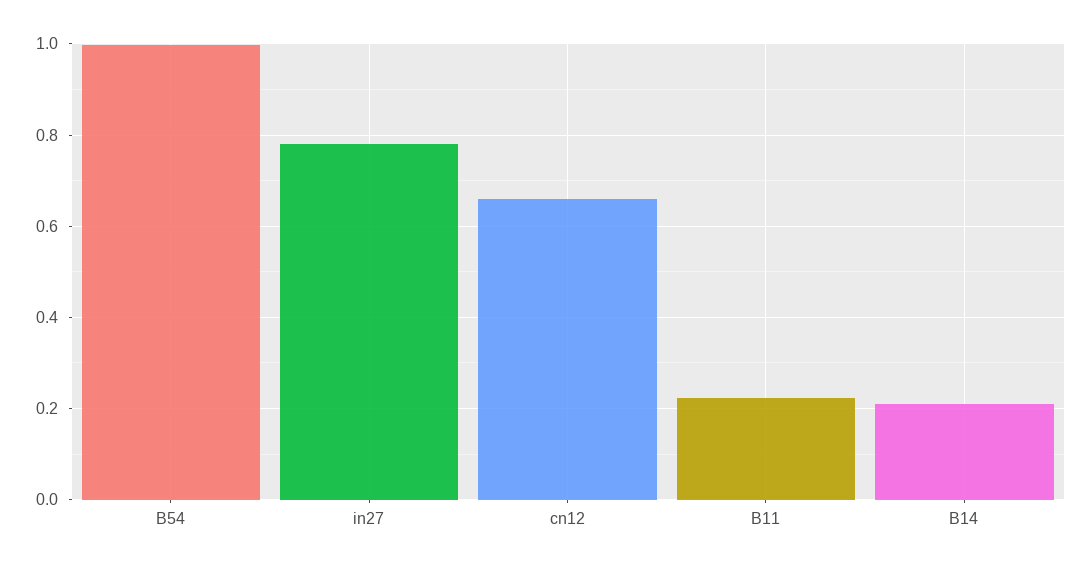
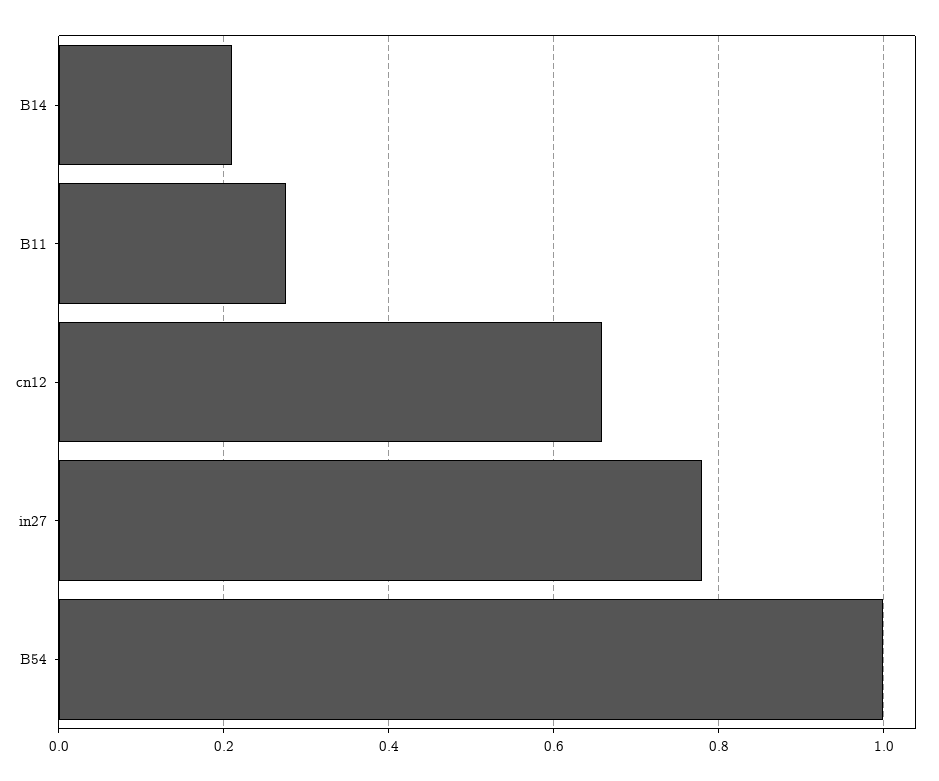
  {
    "B54": 1,
    "in27": 0.78,
    "cn12": 0.66,
-   "B11": 0.22,
+   "B11": 0.28,
    "B14": 0.22
  }

